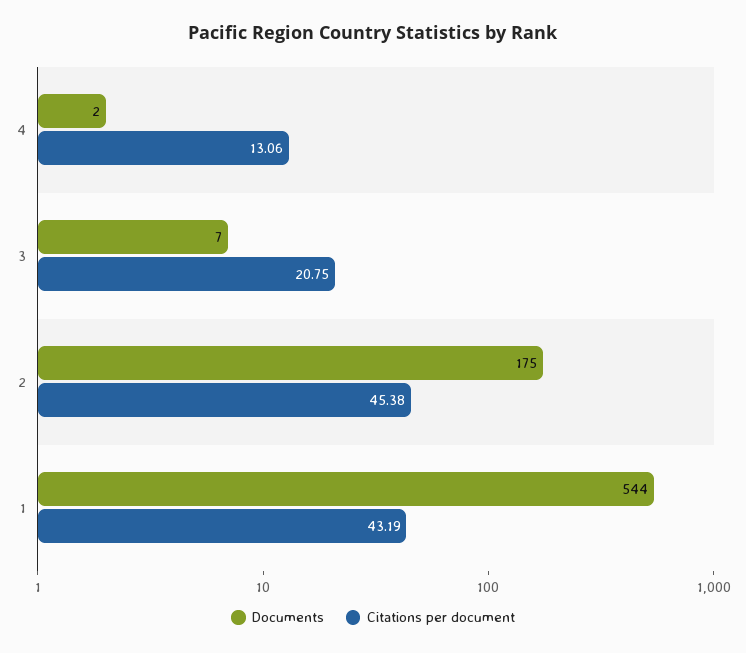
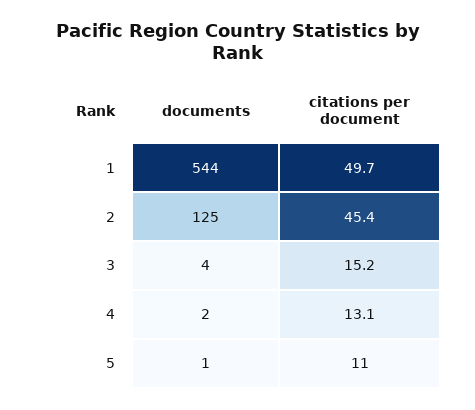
  {
    "Documents": {
      "4": 2,
-     "3": 7,
+     "3": 4,
-     "2": 175,
+     "2": 125,
-     "1": 544
+     "1": 544,
+     "5": 1
    },
    "Citations per document": {
      "4": 13.06,
-     "3": 20.75,
+     "3": 15.2,
      "2": 45.38,
-     "1": 43.19
+     "1": 49.7,
+     "5": 11
    }
  }

